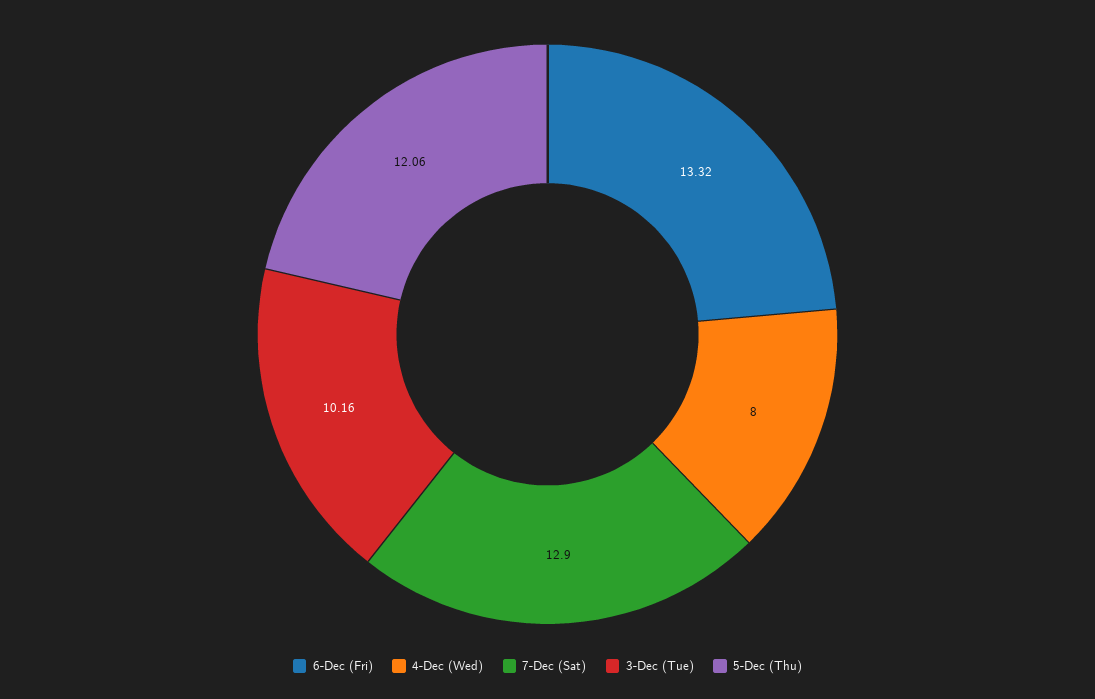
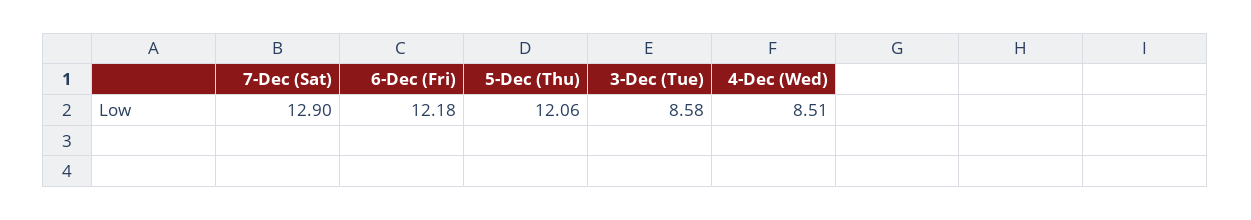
  {
-   "6-Dec (Fri)": 13.32,
+   "6-Dec (Fri)": 12.18,
-   "4-Dec (Wed)": 8,
+   "4-Dec (Wed)": 8.51,
    "7-Dec (Sat)": 12.9,
-   "3-Dec (Tue)": 10.16,
+   "3-Dec (Tue)": 8.58,
    "5-Dec (Thu)": 12.06
  }

